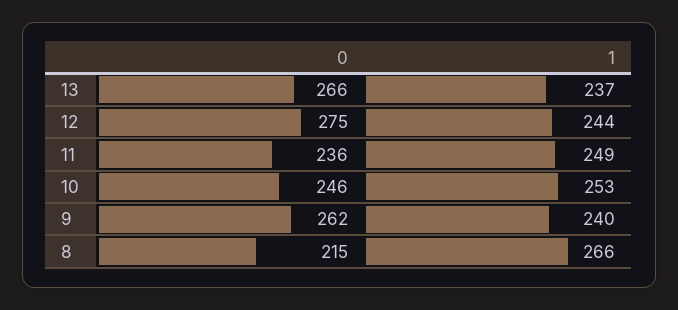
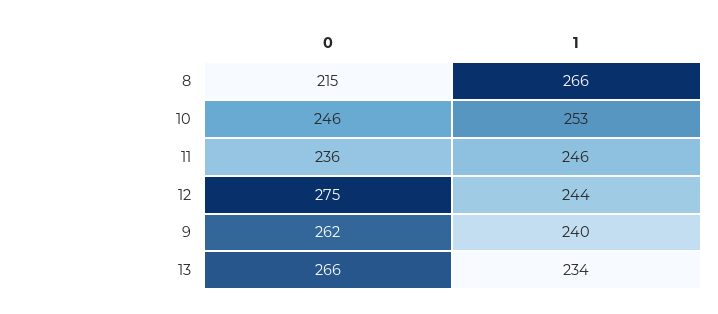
  {
    "0": {
      "13": 266,
      "12": 275,
      "11": 236,
      "10": 246,
      "9": 262,
      "8": 215
    },
    "1": {
-     "13": 237,
+     "13": 234,
      "12": 244,
-     "11": 249,
+     "11": 246,
      "10": 253,
      "9": 240,
      "8": 266
    }
  }

